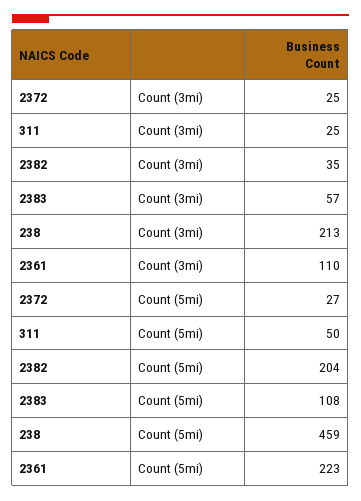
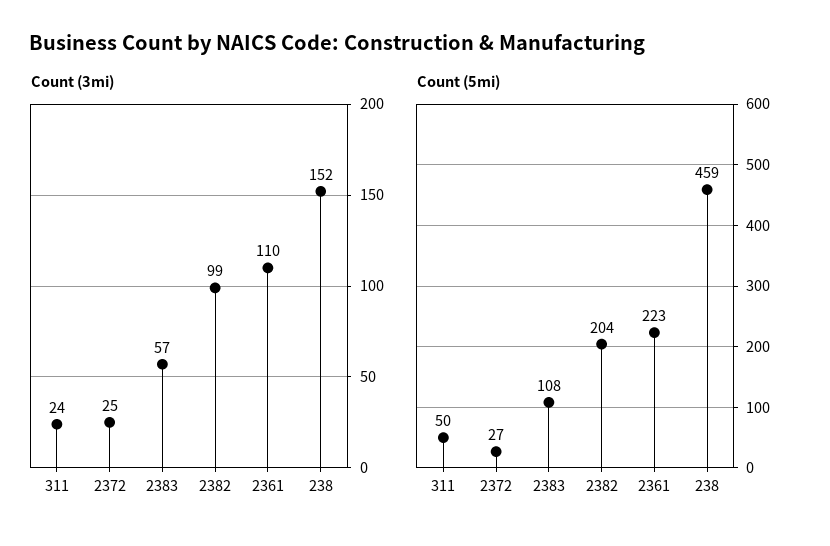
  {
    "Count (3mi)": {
      "2372": 25,
-     "311": 25,
+     "311": 24,
-     "2382": 35,
+     "2382": 99,
      "2383": 57,
-     "238": 213,
+     "238": 152,
      "2361": 110
    },
    "Count (5mi)": {
      "2372": 27,
      "311": 50,
      "2382": 204,
      "2383": 108,
      "238": 459,
      "2361": 223
    }
  }

